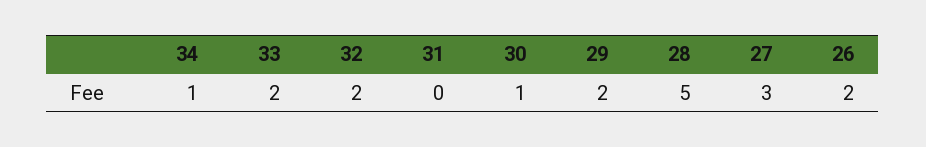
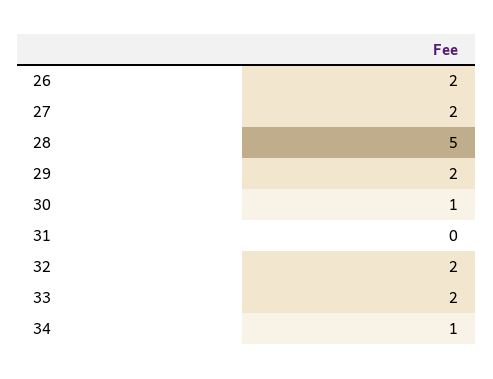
  {
    "34": 1,
    "33": 2,
    "32": 2,
    "31": 0,
    "30": 1,
    "29": 2,
    "28": 5,
-   "27": 3,
+   "27": 2,
    "26": 2
  }

